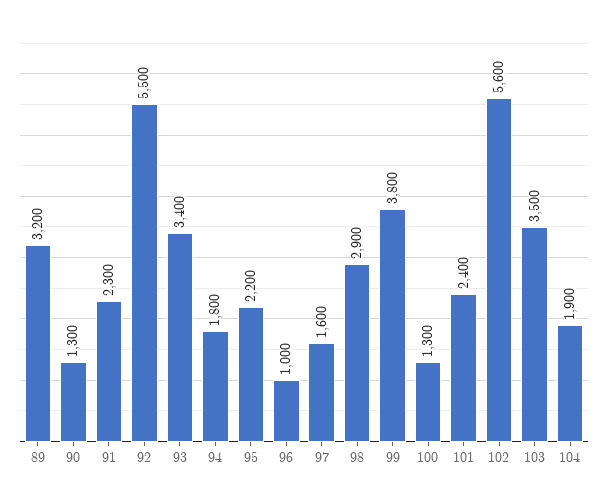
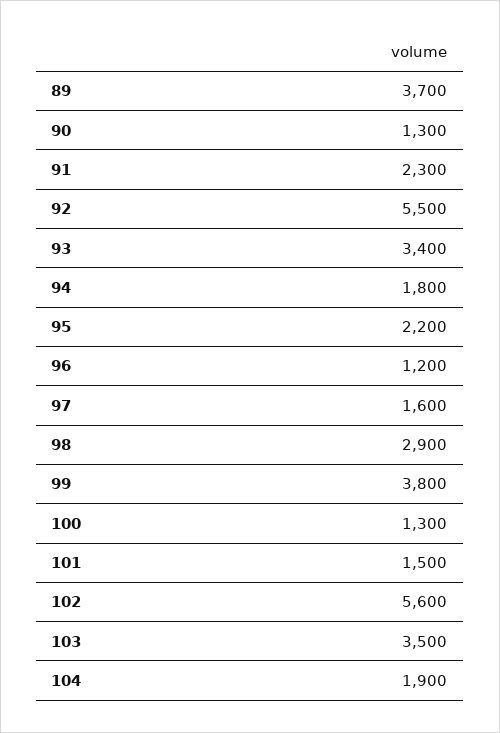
  {
-   "89": 3200,
+   "89": 3700,
    "90": 1300,
    "91": 2300,
    "92": 5500,
    "93": 3400,
    "94": 1800,
    "95": 2200,
-   "96": 1000,
+   "96": 1200,
    "97": 1600,
    "98": 2900,
    "99": 3800,
    "100": 1300,
-   "101": 2400,
+   "101": 1500,
    "102": 5600,
    "103": 3500,
    "104": 1900
  }

